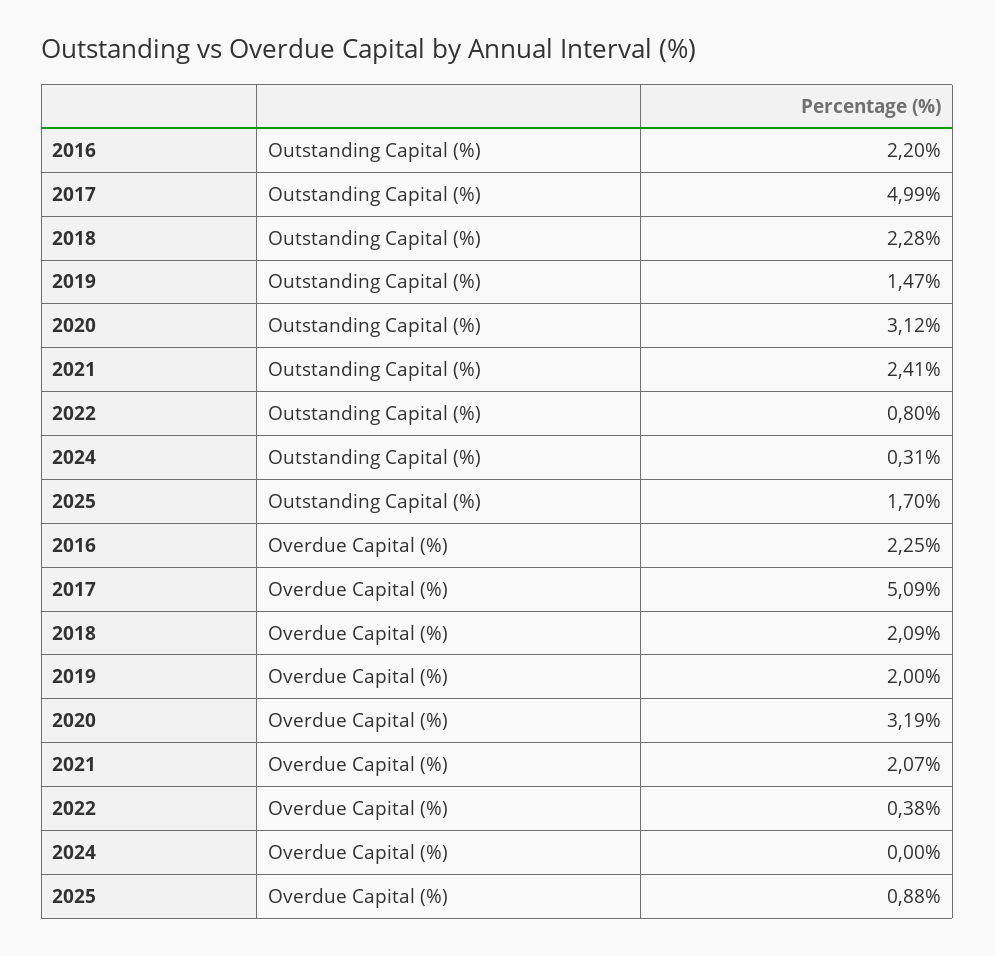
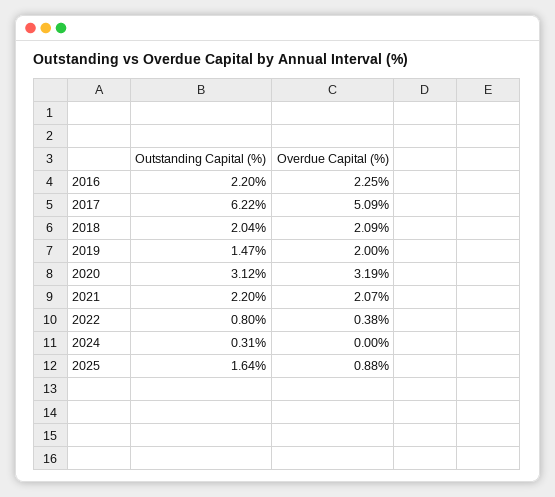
  {
    "2016": {
      "Outstanding Capital (%)": 2.2,
      "Overdue Capital (%)": 2.25
    },
    "2017": {
-     "Outstanding Capital (%)": 4.99,
+     "Outstanding Capital (%)": 6.22,
      "Overdue Capital (%)": 5.09
    },
    "2018": {
-     "Outstanding Capital (%)": 2.28,
+     "Outstanding Capital (%)": 2.04,
      "Overdue Capital (%)": 2.09
    },
    "2019": {
      "Outstanding Capital (%)": 1.47,
      "Overdue Capital (%)": 2
    },
    "2020": {
      "Outstanding Capital (%)": 3.12,
      "Overdue Capital (%)": 3.19
    },
    "2021": {
-     "Outstanding Capital (%)": 2.41,
+     "Outstanding Capital (%)": 2.2,
      "Overdue Capital (%)": 2.07
    },
    "2022": {
      "Outstanding Capital (%)": 0.8,
      "Overdue Capital (%)": 0.38
    },
    "2024": {
      "Outstanding Capital (%)": 0.31,
      "Overdue Capital (%)": 0
    },
    "2025": {
-     "Outstanding Capital (%)": 1.7,
+     "Outstanding Capital (%)": 1.64,
      "Overdue Capital (%)": 0.88
    }
  }

